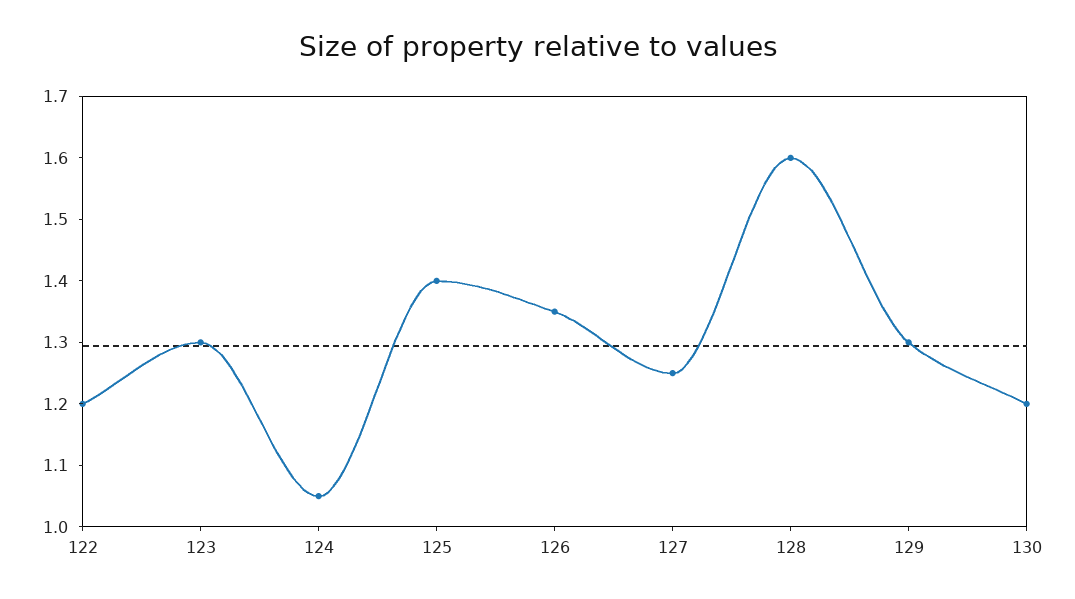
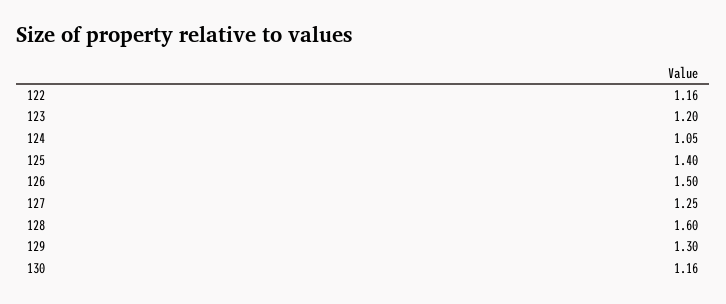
  {
-   "122": 1.2,
+   "122": 1.16,
-   "123": 1.3,
+   "123": 1.2,
    "124": 1.05,
    "125": 1.4,
-   "126": 1.35,
+   "126": 1.5,
    "127": 1.25,
    "128": 1.6,
    "129": 1.3,
-   "130": 1.2
+   "130": 1.16
  }

